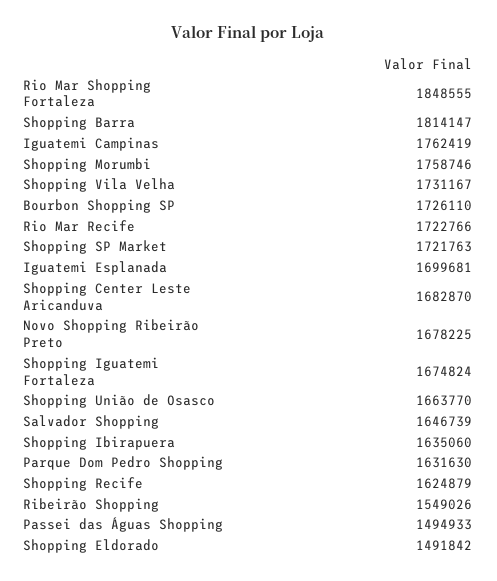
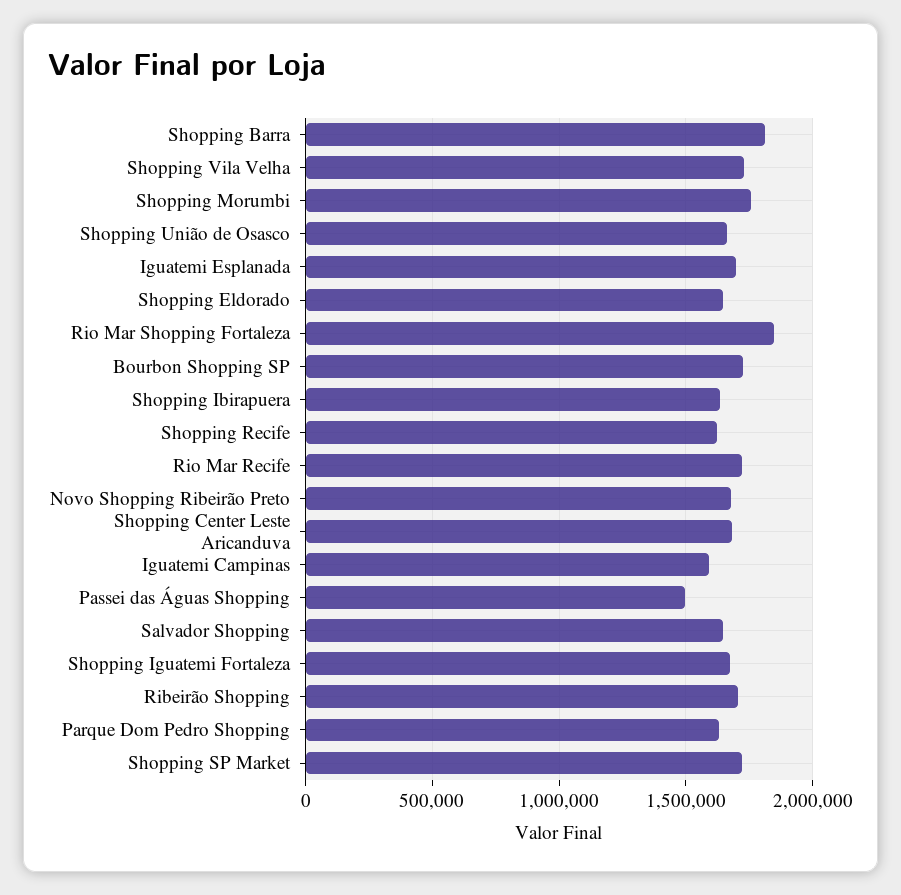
  {
    "Rio Mar Shopping Fortaleza": 1848555,
    "Shopping Barra": 1814147,
-   "Iguatemi Campinas": 1762419,
+   "Iguatemi Campinas": 1600000,
    "Shopping Morumbi": 1758746,
    "Shopping Vila Velha": 1731167,
    "Bourbon Shopping SP": 1726110,
    "Rio Mar Recife": 1722766,
    "Shopping SP Market": 1721763,
    "Iguatemi Esplanada": 1699681,
    "Shopping Center Leste Aricanduva": 1682870,
    "Novo Shopping Ribeirão Preto": 1678225,
    "Shopping Iguatemi Fortaleza": 1674824,
    "Shopping União de Osasco": 1663770,
    "Salvador Shopping": 1646739,
    "Shopping Ibirapuera": 1635060,
    "Parque Dom Pedro Shopping": 1631630,
    "Shopping Recife": 1624879,
-   "Ribeirão Shopping": 1549026,
+   "Ribeirão Shopping": 1700000,
    "Passei das Águas Shopping": 1494933,
-   "Shopping Eldorado": 1491842
+   "Shopping Eldorado": 1650000
  }

